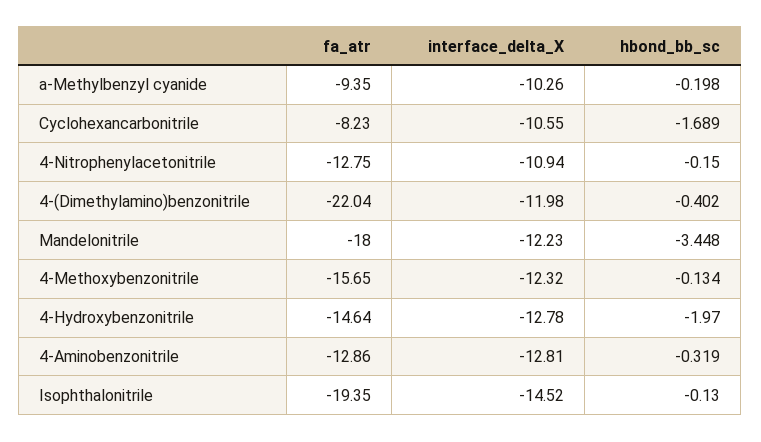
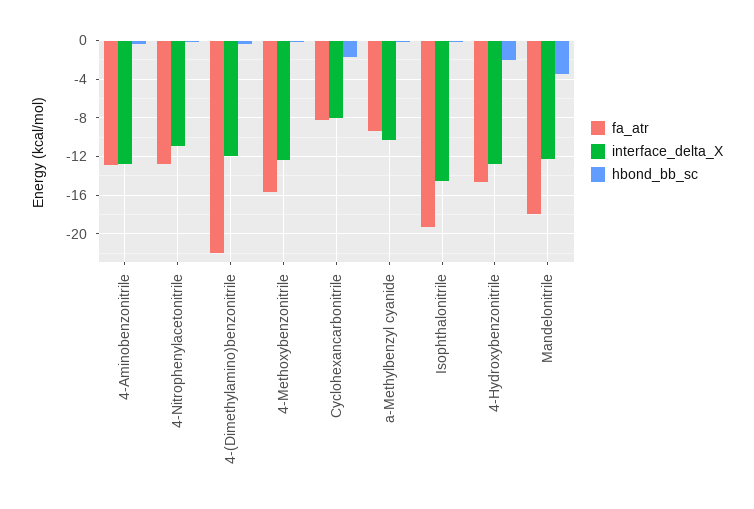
  {
    "fa_atr": {
      "a-Methylbenzyl cyanide": -9.35,
      "Cyclohexancarbonitrile": -8.23,
      "4-Nitrophenylacetonitrile": -12.75,
      "4-(Dimethylamino)benzonitrile": -22.04,
      "Mandelonitrile": -18,
      "4-Methoxybenzonitrile": -15.65,
      "4-Hydroxybenzonitrile": -14.64,
      "4-Aminobenzonitrile": -12.86,
      "Isophthalonitrile": -19.35
    },
    "interface_delta_X": {
      "a-Methylbenzyl cyanide": -10.26,
-     "Cyclohexancarbonitrile": -10.55,
+     "Cyclohexancarbonitrile": -8,
      "4-Nitrophenylacetonitrile": -10.94,
      "4-(Dimethylamino)benzonitrile": -11.98,
      "Mandelonitrile": -12.23,
      "4-Methoxybenzonitrile": -12.32,
      "4-Hydroxybenzonitrile": -12.78,
      "4-Aminobenzonitrile": -12.81,
      "Isophthalonitrile": -14.52
    },
    "hbond_bb_sc": {
      "a-Methylbenzyl cyanide": -0.198,
      "Cyclohexancarbonitrile": -1.689,
      "4-Nitrophenylacetonitrile": -0.15,
      "4-(Dimethylamino)benzonitrile": -0.402,
      "Mandelonitrile": -3.448,
      "4-Methoxybenzonitrile": -0.134,
      "4-Hydroxybenzonitrile": -1.97,
      "4-Aminobenzonitrile": -0.319,
      "Isophthalonitrile": -0.13
    }
  }

